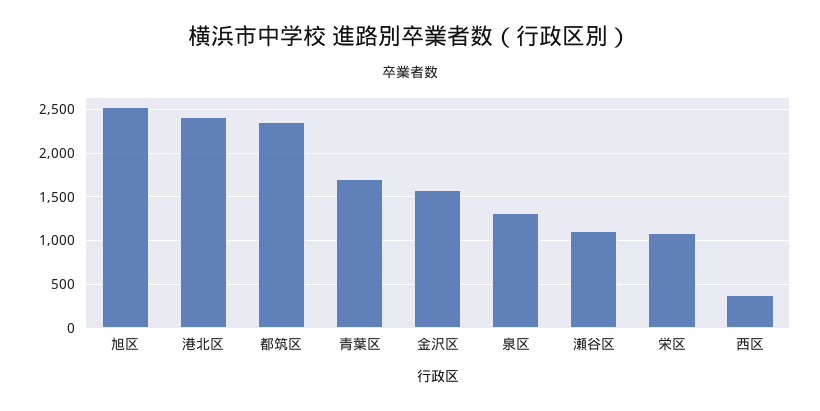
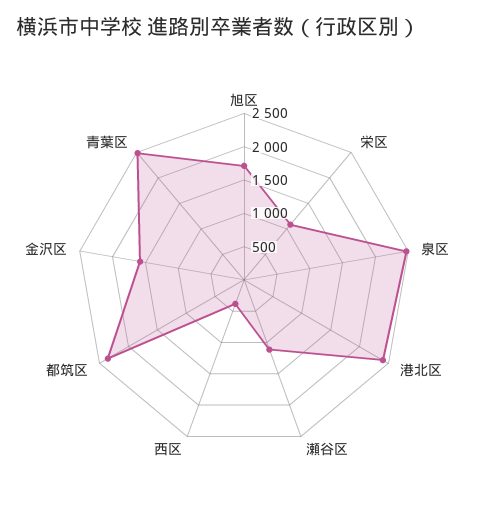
  {
-   "旭区": 2500,
+   "旭区": 1750,
    "港北区": 2400,
    "都筑区": 2400,
-   "青葉区": 1700,
+   "青葉区": 2500,
    "金沢区": 1600,
-   "泉区": 1300,
+   "泉区": 2500,
    "瀬谷区": 1100,
    "栄区": 1100,
    "西区": 400
  }

